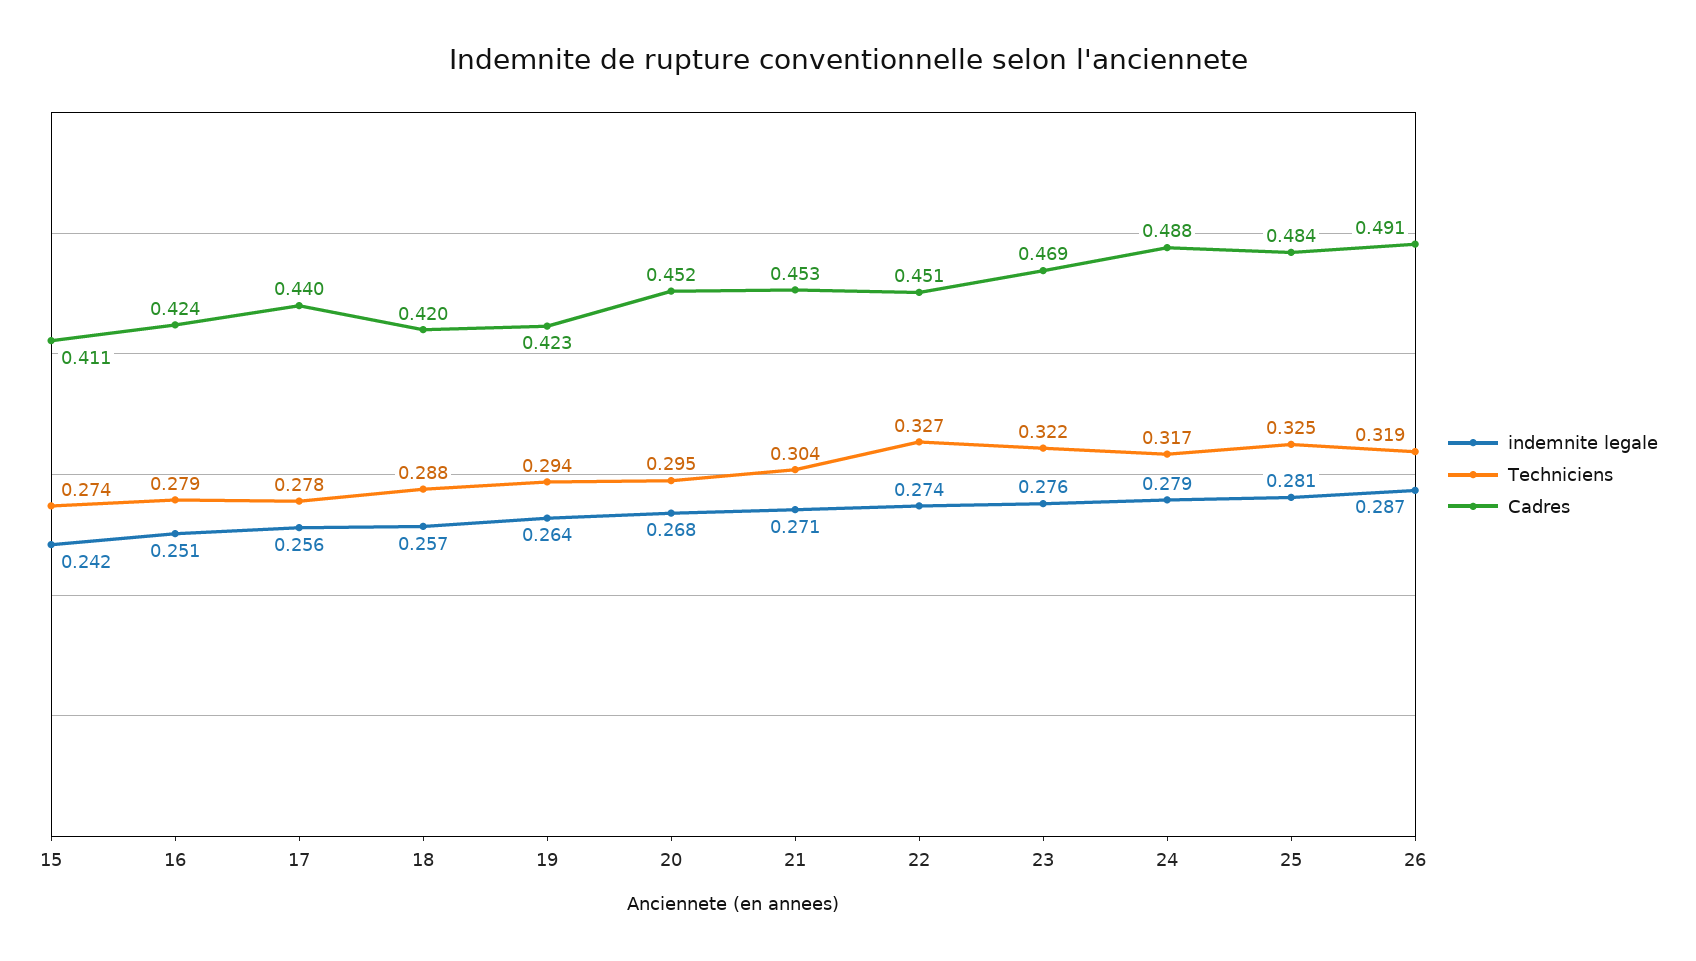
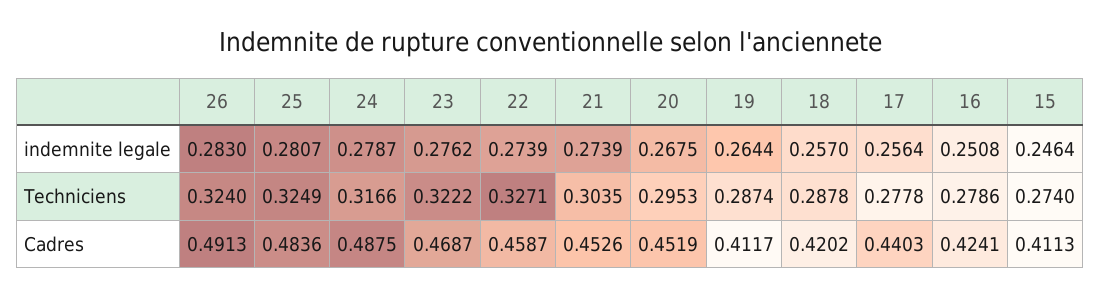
  {
    "indemnite legale": {
-     "15": 0.242,
+     "15": 0.2464,
      "16": 0.2508,
      "17": 0.2564,
      "18": 0.257,
      "19": 0.2644,
      "20": 0.2675,
-     "21": 0.271,
+     "21": 0.2739,
      "22": 0.2739,
      "23": 0.2762,
      "24": 0.2787,
      "25": 0.2807,
-     "26": 0.287
+     "26": 0.283
    },
    "Techniciens": {
      "15": 0.274,
      "16": 0.2786,
      "17": 0.2778,
      "18": 0.2878,
-     "19": 0.294,
+     "19": 0.2874,
      "20": 0.2953,
      "21": 0.3035,
      "22": 0.3271,
      "23": 0.3222,
      "24": 0.3166,
      "25": 0.3249,
-     "26": 0.319
+     "26": 0.324
    },
    "Cadres": {
      "15": 0.4113,
      "16": 0.4241,
      "17": 0.4403,
      "18": 0.4202,
-     "19": 0.423,
+     "19": 0.4117,
      "20": 0.4519,
      "21": 0.4526,
-     "22": 0.451,
+     "22": 0.4587,
      "23": 0.4687,
      "24": 0.4875,
      "25": 0.4836,
      "26": 0.4913
    }
  }

